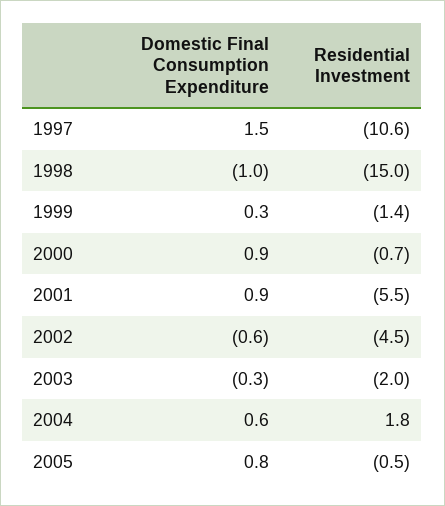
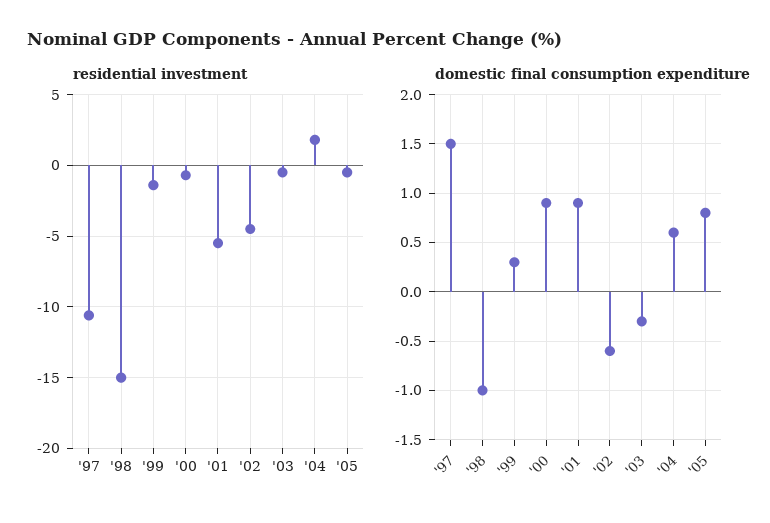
  {
    "Domestic Final Consumption Expenditure": {
      "1997": 1.5,
      "1998": -1,
      "1999": 0.3,
      "2000": 0.9,
      "2001": 0.9,
      "2002": -0.6,
      "2003": -0.3,
      "2004": 0.6,
      "2005": 0.8
    },
    "Residential Investment": {
      "1997": -10.6,
      "1998": -15,
      "1999": -1.4,
      "2000": -0.7,
      "2001": -5.5,
      "2002": -4.5,
-     "2003": -2,
+     "2003": -0.5,
      "2004": 1.8,
      "2005": -0.5
    }
  }

